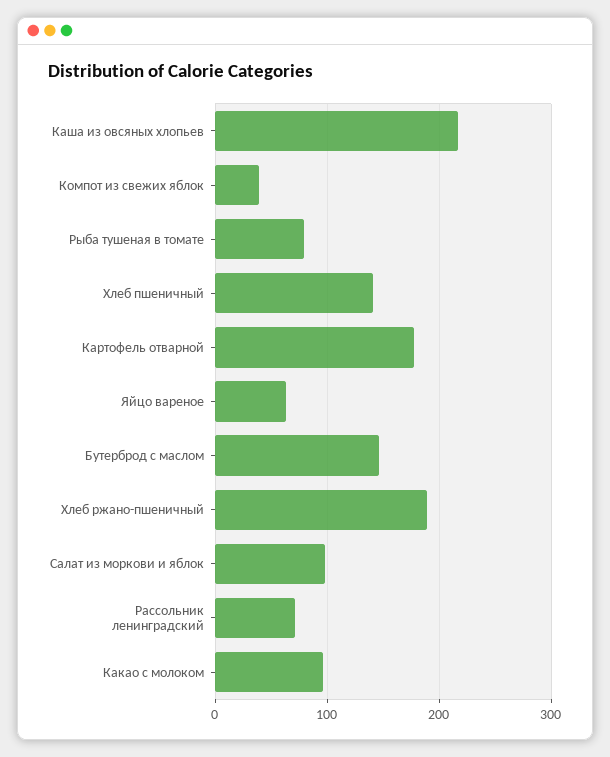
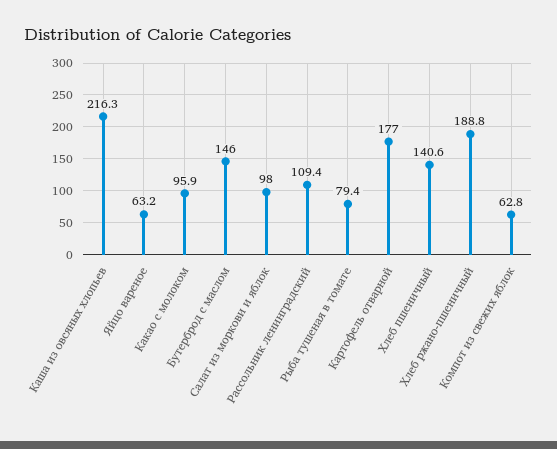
  {
    "Каша из овсяных хлопьев": 216.3,
-   "Компот из свежих яблок": 40,
+   "Компот из свежих яблок": 62.8,
    "Рыба тушеная в томате": 79.4,
    "Хлеб пшеничный": 140.6,
    "Картофель отварной": 177,
    "Яйцо вареное": 63.2,
    "Бутерброд с маслом": 146,
    "Хлеб ржано-пшеничный": 188.8,
    "Салат из моркови и яблок": 98,
-   "Рассольник ленинградский": 70,
+   "Рассольник ленинградский": 109.4,
    "Какао с молоком": 95.9
  }

